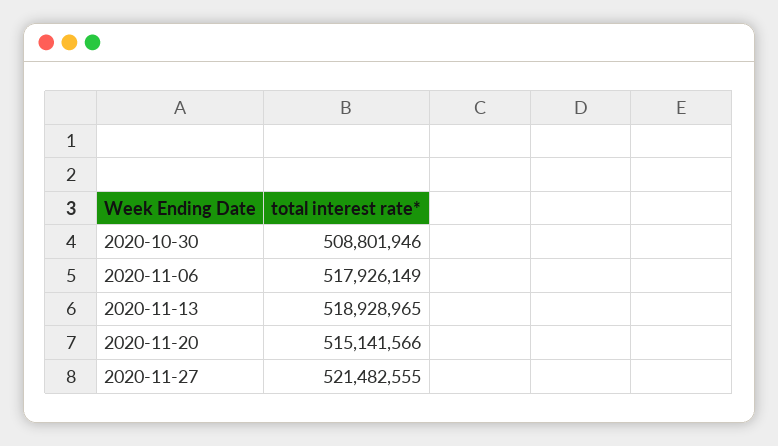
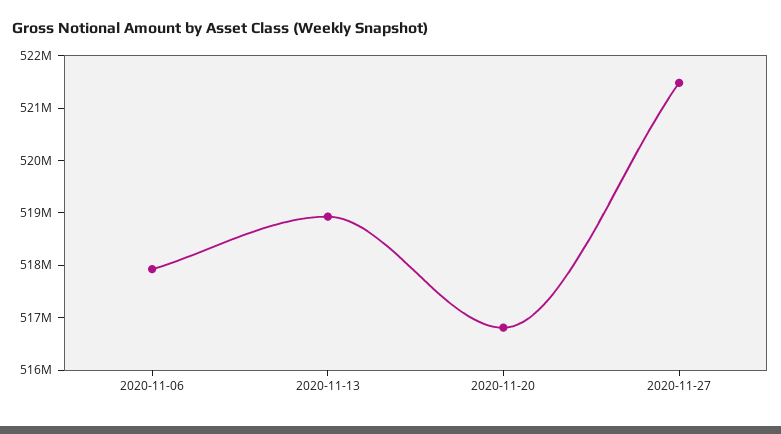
  {
-   "2020-10-30": 508801946,
    "2020-11-06": 517926149,
    "2020-11-13": 518928965,
-   "2020-11-20": 515141566,
+   "2020-11-20": 516800000,
    "2020-11-27": 521482555
  }

